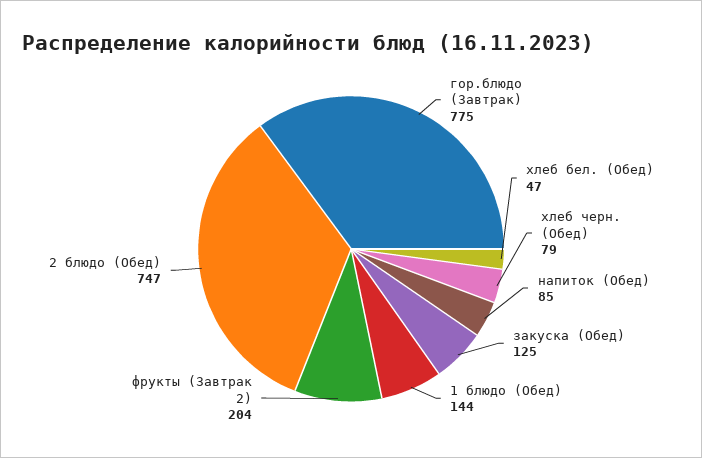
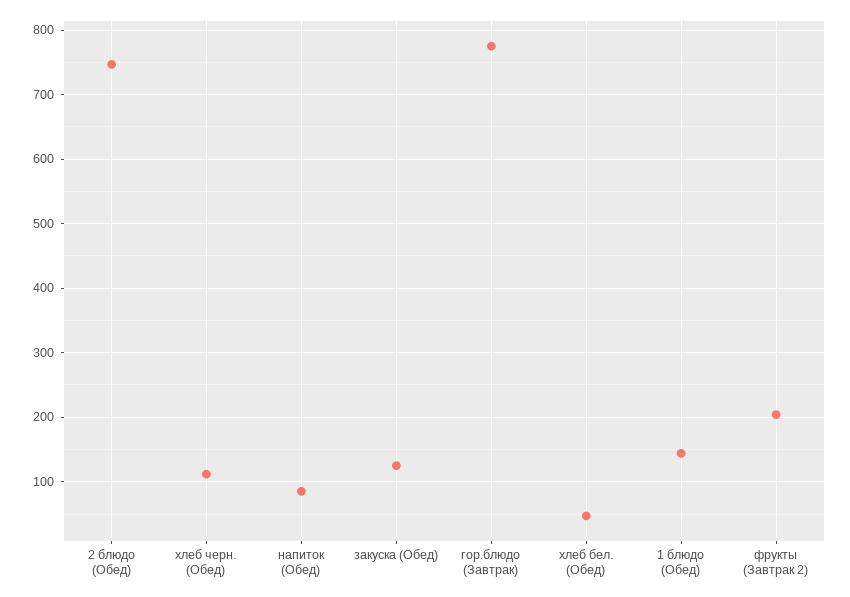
  {
    "гор.блюдо (Завтрак)": 775,
    "хлеб бел. (Обед)": 47,
-   "хлеб черн. (Обед)": 79,
+   "хлеб черн. (Обед)": 110,
    "напиток (Обед)": 85,
    "закуска (Обед)": 125,
    "1 блюдо (Обед)": 144,
    "фрукты (Завтрак 2)": 204,
    "2 блюдо (Обед)": 747
  }

